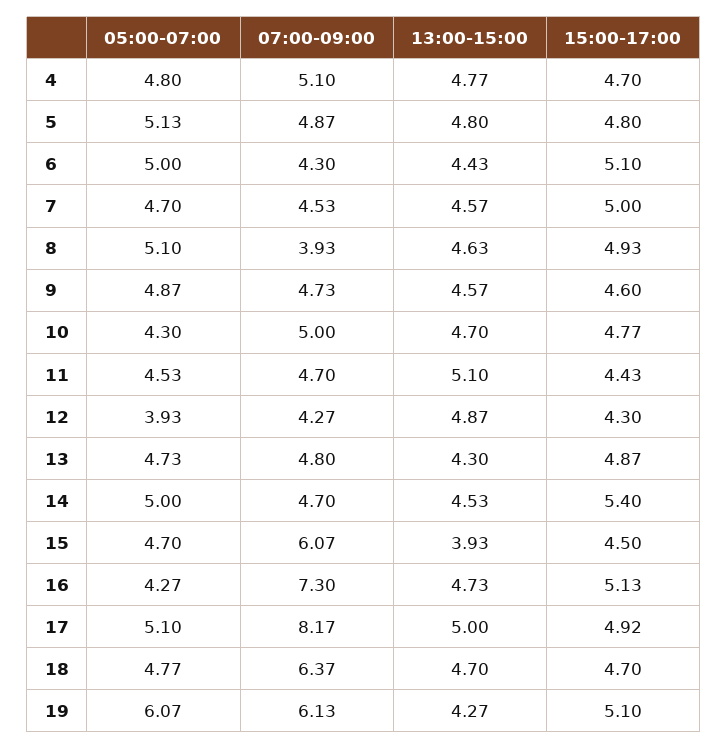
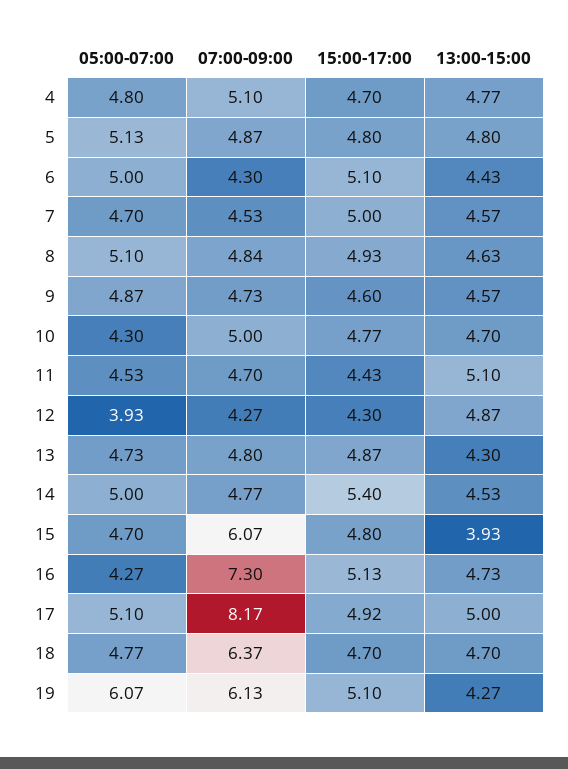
  {
    "05:00-07:00": {
      "4": 4.8,
      "5": 5.13,
      "6": 5,
      "7": 4.7,
      "8": 5.1,
      "9": 4.87,
      "10": 4.3,
      "11": 4.53,
      "12": 3.93,
      "13": 4.73,
      "14": 5,
      "15": 4.7,
      "16": 4.27,
      "17": 5.1,
      "18": 4.77,
      "19": 6.07
    },
    "07:00-09:00": {
      "4": 5.1,
      "5": 4.87,
      "6": 4.3,
      "7": 4.53,
-     "8": 3.93,
+     "8": 4.84,
      "9": 4.73,
      "10": 5,
      "11": 4.7,
      "12": 4.27,
      "13": 4.8,
-     "14": 4.7,
+     "14": 4.77,
      "15": 6.07,
      "16": 7.3,
      "17": 8.17,
      "18": 6.37,
      "19": 6.13
    },
    "13:00-15:00": {
      "4": 4.77,
      "5": 4.8,
      "6": 4.43,
      "7": 4.57,
      "8": 4.63,
      "9": 4.57,
      "10": 4.7,
      "11": 5.1,
      "12": 4.87,
      "13": 4.3,
      "14": 4.53,
      "15": 3.93,
      "16": 4.73,
      "17": 5,
      "18": 4.7,
      "19": 4.27
    },
    "15:00-17:00": {
      "4": 4.7,
      "5": 4.8,
      "6": 5.1,
      "7": 5,
      "8": 4.93,
      "9": 4.6,
      "10": 4.77,
      "11": 4.43,
      "12": 4.3,
      "13": 4.87,
      "14": 5.4,
-     "15": 4.5,
+     "15": 4.8,
      "16": 5.13,
      "17": 4.92,
      "18": 4.7,
      "19": 5.1
    }
  }

